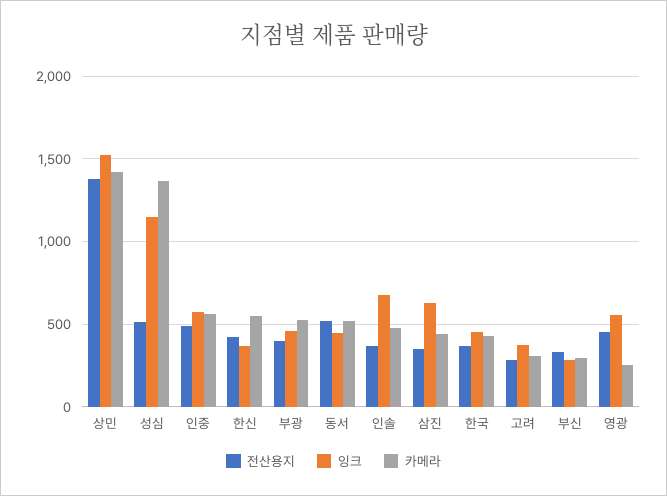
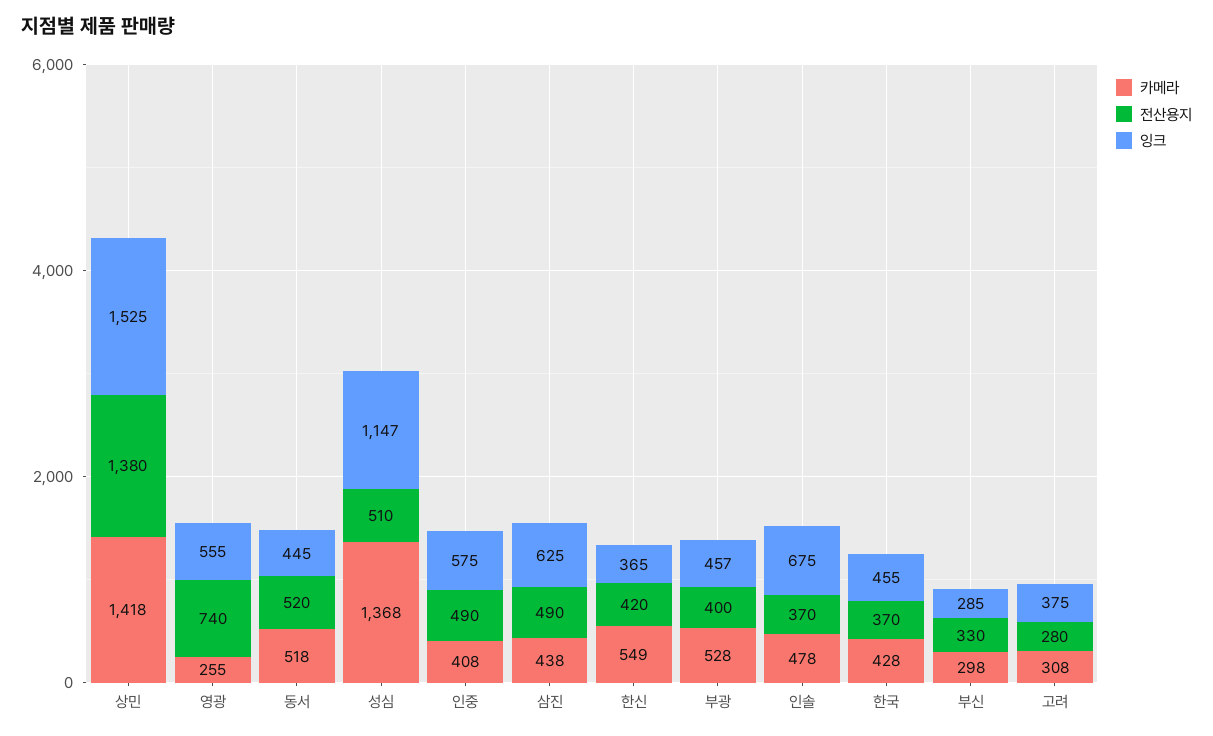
  {
    "전산용지": {
      "상민": 1380,
      "성심": 510,
      "인중": 490,
      "한신": 420,
      "부광": 400,
      "동서": 520,
      "인솔": 370,
-     "삼진": 350,
+     "삼진": 490,
      "한국": 370,
      "고려": 280,
      "부신": 330,
-     "영광": 450
+     "영광": 740
    },
    "잉크": {
      "상민": 1525,
      "성심": 1147,
      "인중": 575,
      "한신": 365,
      "부광": 457,
      "동서": 445,
      "인솔": 675,
      "삼진": 625,
      "한국": 455,
      "고려": 375,
      "부신": 285,
      "영광": 555
    },
    "카메라": {
      "상민": 1418,
      "성심": 1368,
-     "인중": 550,
+     "인중": 408,
      "한신": 549,
      "부광": 528,
      "동서": 518,
      "인솔": 478,
      "삼진": 438,
      "한국": 428,
      "고려": 308,
      "부신": 298,
      "영광": 255
    }
  }

